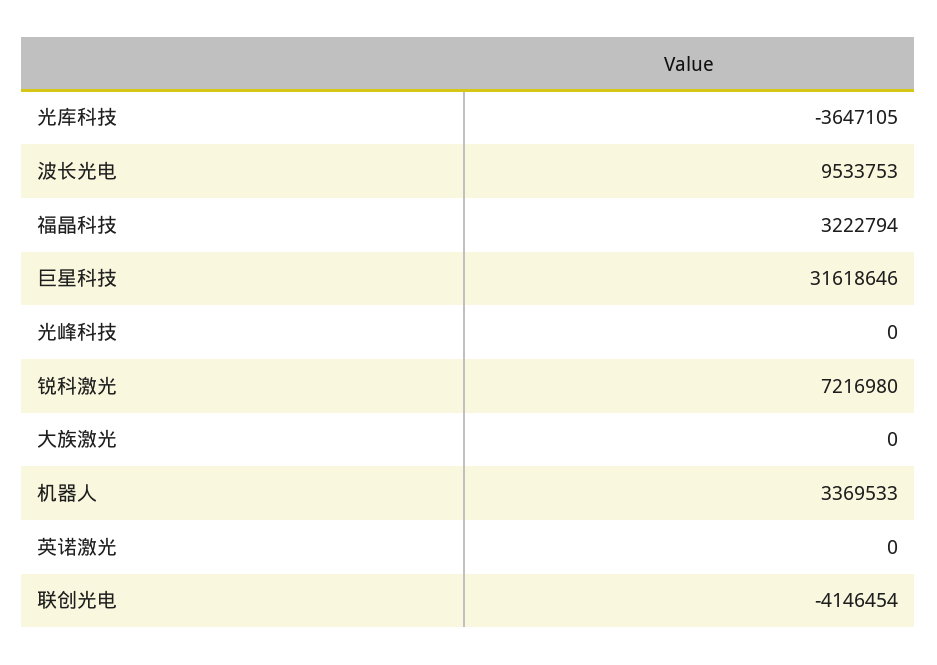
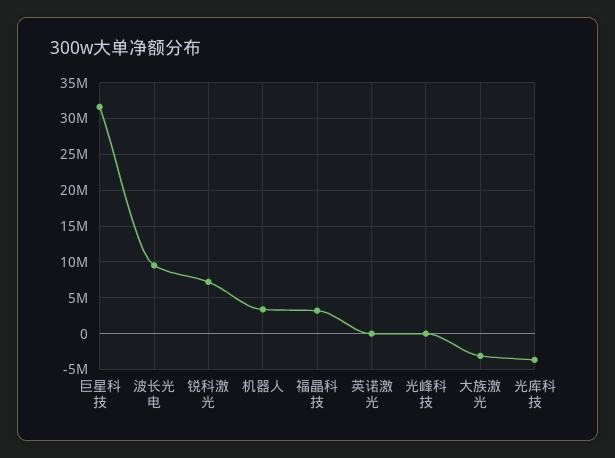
  {
    "光库科技": -3647105,
    "波长光电": 9533753,
    "福晶科技": 3222794,
    "巨星科技": 31618646,
    "光峰科技": 0,
    "锐科激光": 7216980,
-   "大族激光": 0,
+   "大族激光": -3000000,
    "机器人": 3369533,
-   "英诺激光": 0,
+   "英诺激光": 0
-   "联创光电": -4146454
  }

